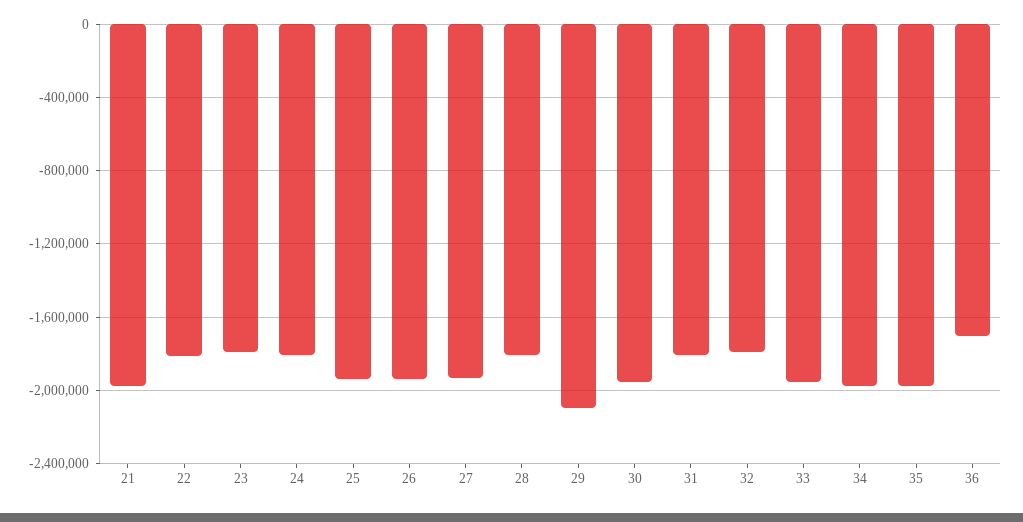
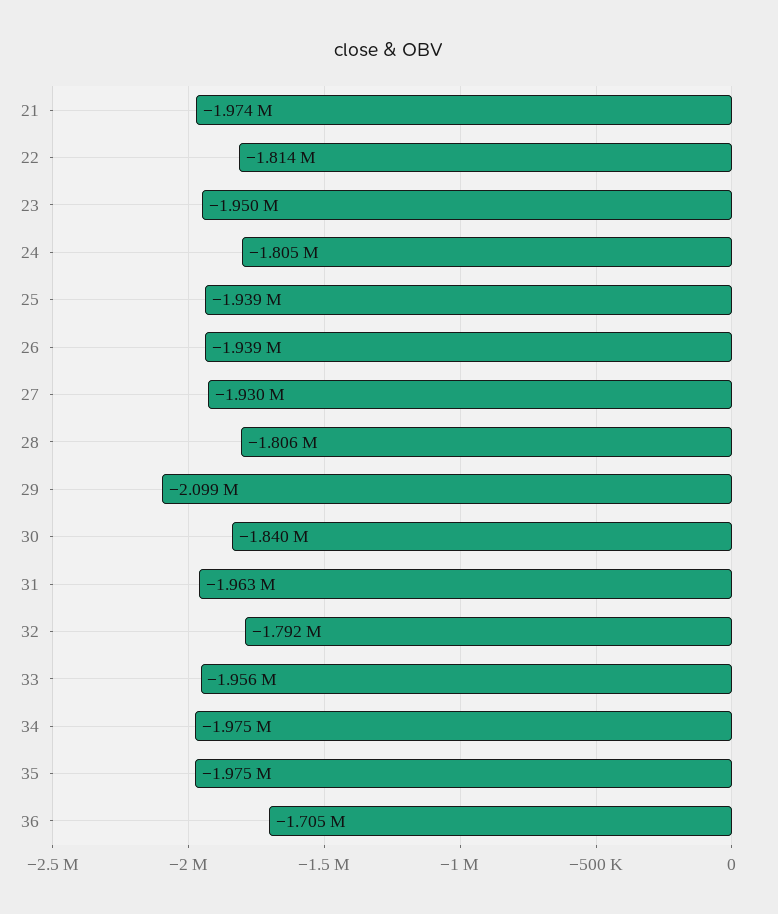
  {
    "21": -1974000,
    "22": -1814000,
-   "23": -1800000,
+   "23": -1950000,
    "24": -1805000,
    "25": -1939000,
    "26": -1939000,
    "27": -1930000,
    "28": -1806000,
    "29": -2099000,
-   "30": -1950000,
+   "30": -1840000,
-   "31": -1800000,
+   "31": -1963000,
    "32": -1792000,
    "33": -1956000,
    "34": -1975000,
    "35": -1975000,
    "36": -1705000
  }

